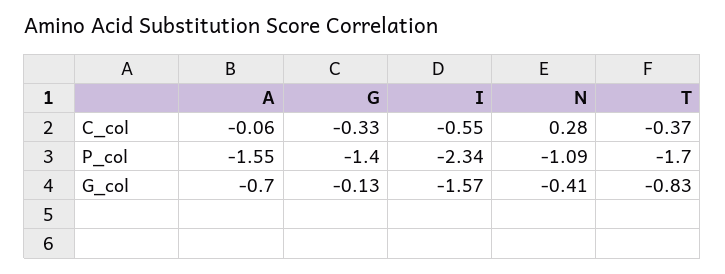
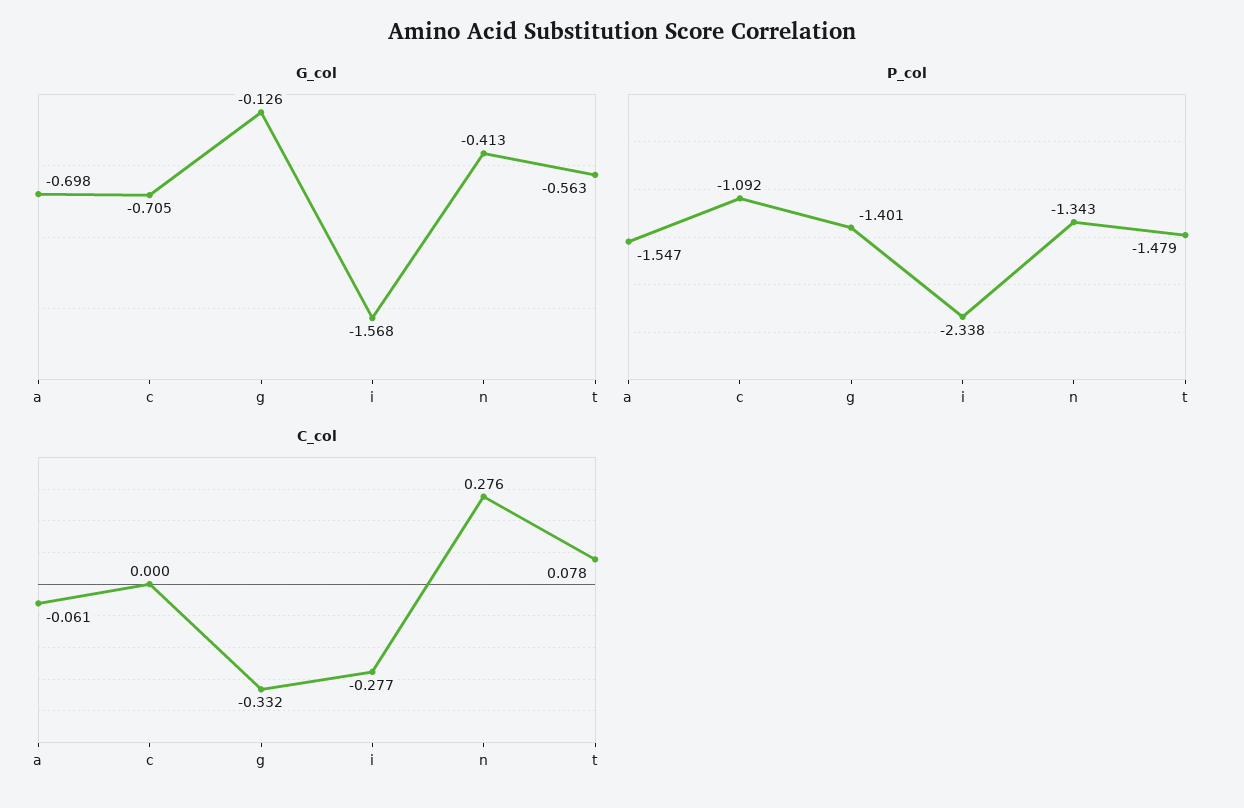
  {
    "C_col": {
      "A": -0.061,
      "G": -0.332,
-     "I": -0.55,
+     "I": -0.277,
      "N": 0.276,
-     "T": -0.37
+     "T": 0.078,
+     "c": 0
    },
    "P_col": {
      "A": -1.547,
      "G": -1.401,
      "I": -2.338,
-     "N": -1.09,
+     "N": -1.343,
-     "T": -1.7
+     "T": -1.479,
+     "c": -1.092
    },
    "G_col": {
      "A": -0.698,
      "G": -0.126,
      "I": -1.568,
      "N": -0.413,
-     "T": -0.83
+     "T": -0.563,
+     "c": -0.705
    }
  }

